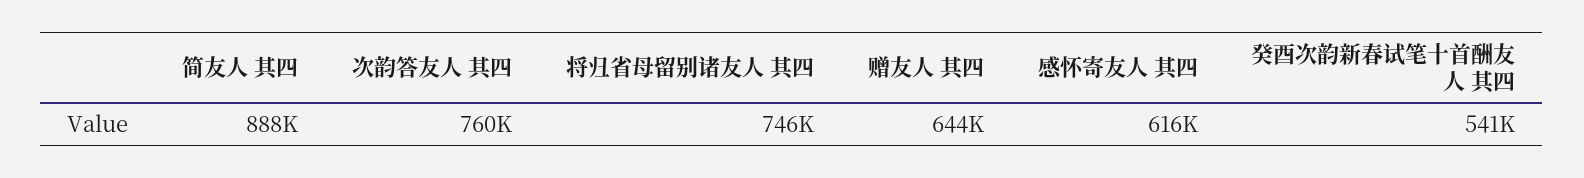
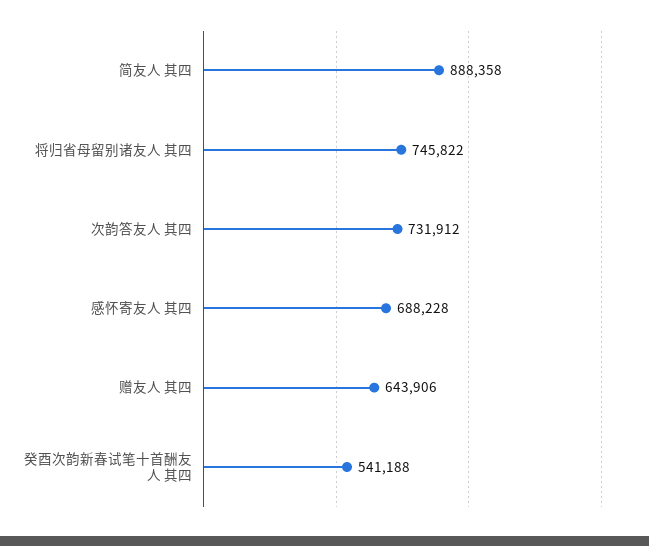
  {
    "简友人 其四": 888358,
-   "次韵答友人 其四": 760000,
+   "次韵答友人 其四": 731912,
    "将归省母留别诸友人 其四": 745822,
    "赠友人 其四": 643906,
-   "感怀寄友人 其四": 616000,
+   "感怀寄友人 其四": 688228,
    "癸酉次韵新春试笔十首酬友人 其四": 541188
  }

